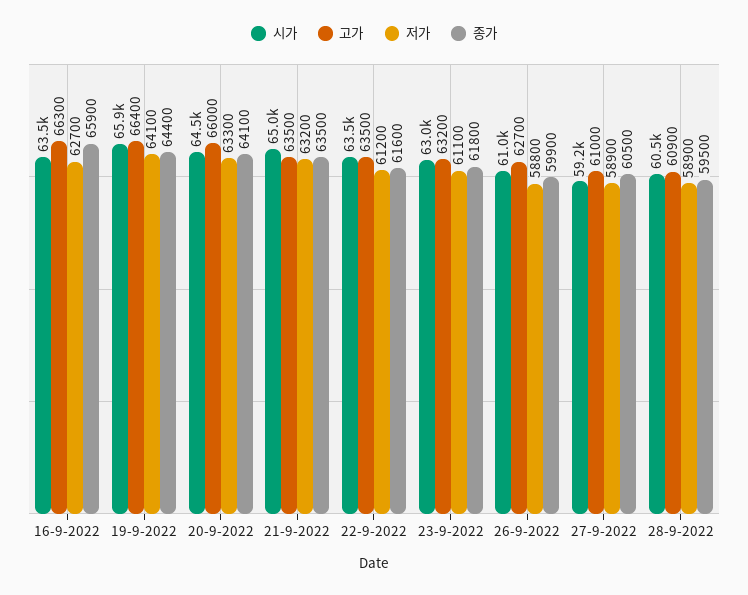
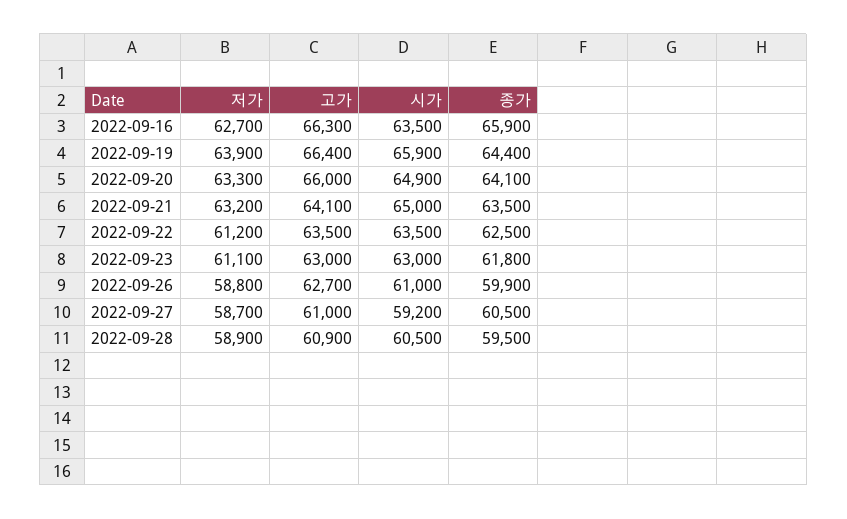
  {
    "시가": {
      "16-9-2022": 63500,
      "19-9-2022": 65900,
-     "20-9-2022": 64500,
+     "20-9-2022": 64900,
      "21-9-2022": 65000,
      "22-9-2022": 63500,
      "23-9-2022": 63000,
      "26-9-2022": 61000,
      "27-9-2022": 59200,
      "28-9-2022": 60500
    },
    "고가": {
      "16-9-2022": 66300,
      "19-9-2022": 66400,
      "20-9-2022": 66000,
-     "21-9-2022": 63500,
+     "21-9-2022": 64100,
      "22-9-2022": 63500,
-     "23-9-2022": 63200,
+     "23-9-2022": 63000,
      "26-9-2022": 62700,
      "27-9-2022": 61000,
      "28-9-2022": 60900
    },
    "저가": {
      "16-9-2022": 62700,
-     "19-9-2022": 64100,
+     "19-9-2022": 63900,
      "20-9-2022": 63300,
      "21-9-2022": 63200,
      "22-9-2022": 61200,
      "23-9-2022": 61100,
      "26-9-2022": 58800,
-     "27-9-2022": 58900,
+     "27-9-2022": 58700,
      "28-9-2022": 58900
    },
    "종가": {
      "16-9-2022": 65900,
      "19-9-2022": 64400,
      "20-9-2022": 64100,
      "21-9-2022": 63500,
-     "22-9-2022": 61600,
+     "22-9-2022": 62500,
      "23-9-2022": 61800,
      "26-9-2022": 59900,
      "27-9-2022": 60500,
      "28-9-2022": 59500
    }
  }

